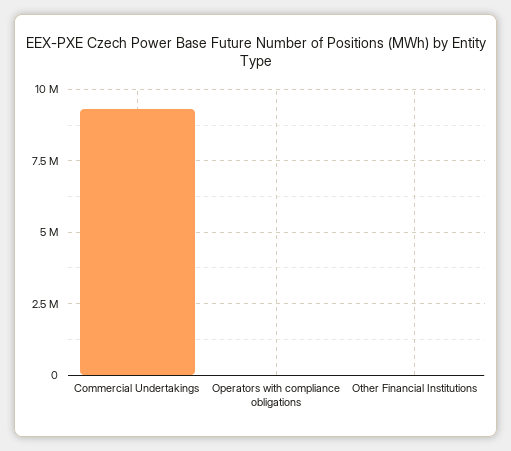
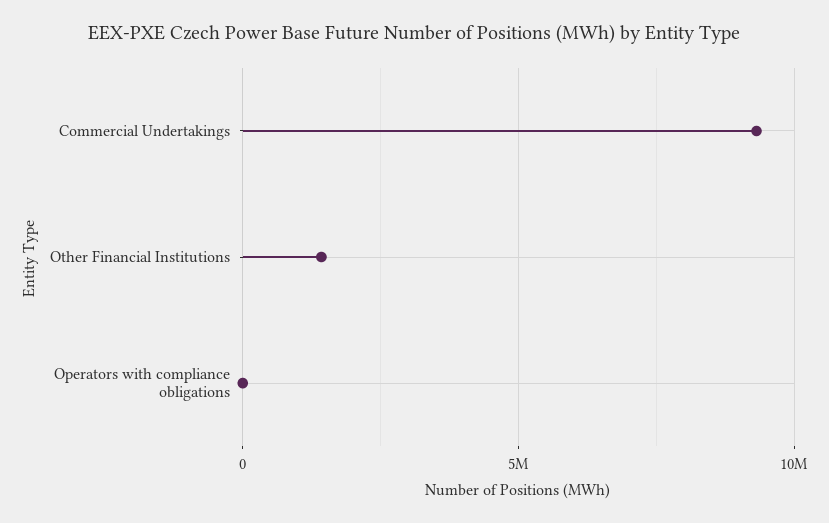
  {
    "Commercial Undertakings": 9250000,
    "Operators with compliance obligations": 0,
-   "Other Financial Institutions": 0
+   "Other Financial Institutions": 1500000
  }

